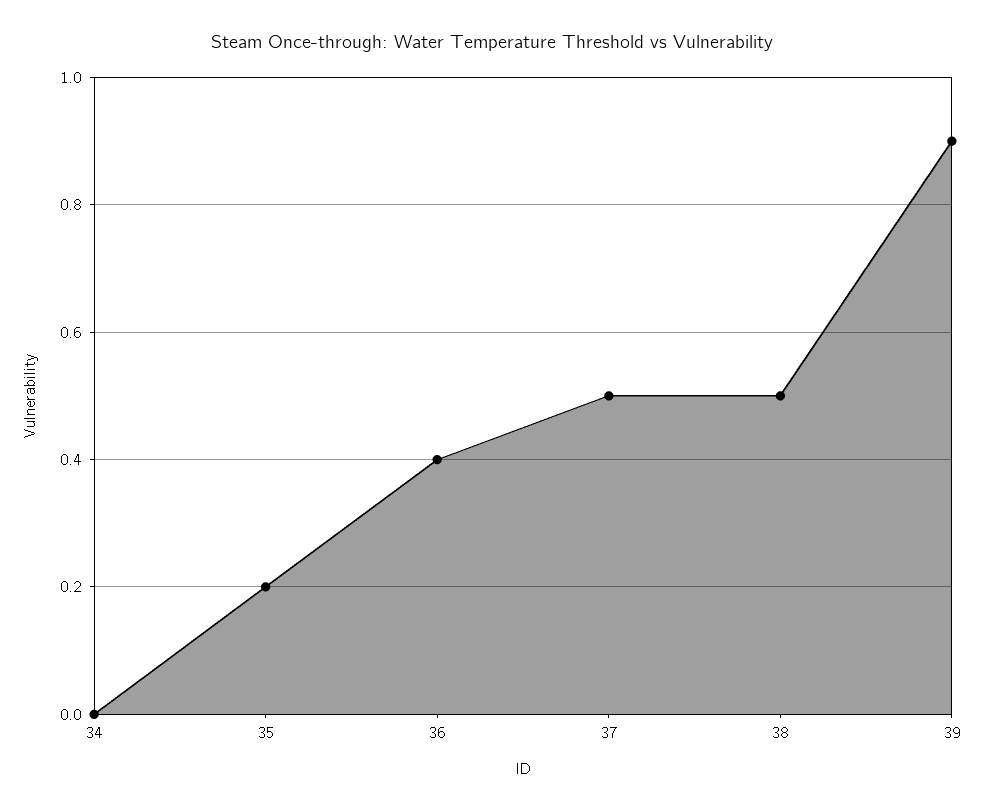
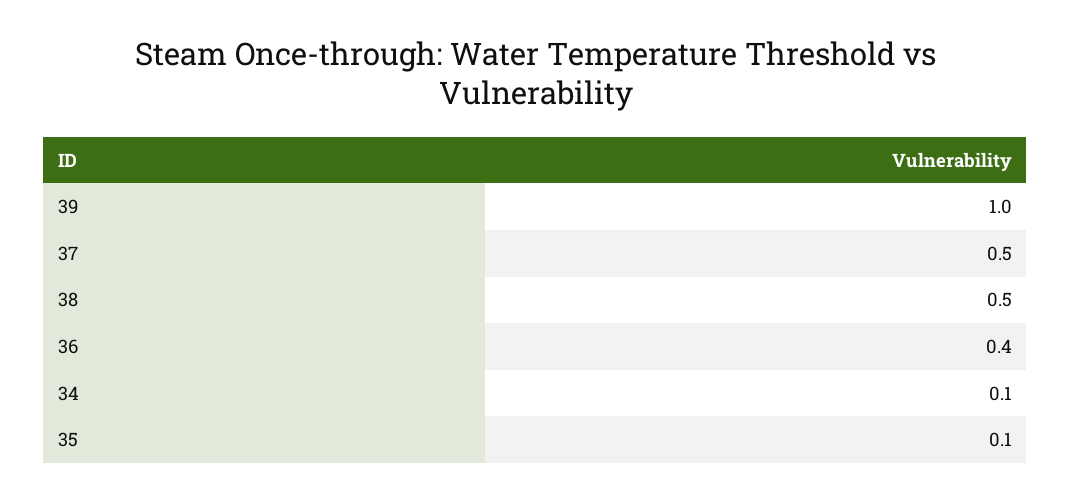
  {
-   "34": 0,
+   "34": 0.1,
-   "35": 0.2,
+   "35": 0.1,
    "36": 0.4,
    "37": 0.5,
    "38": 0.5,
-   "39": 0.9
+   "39": 1
  }

